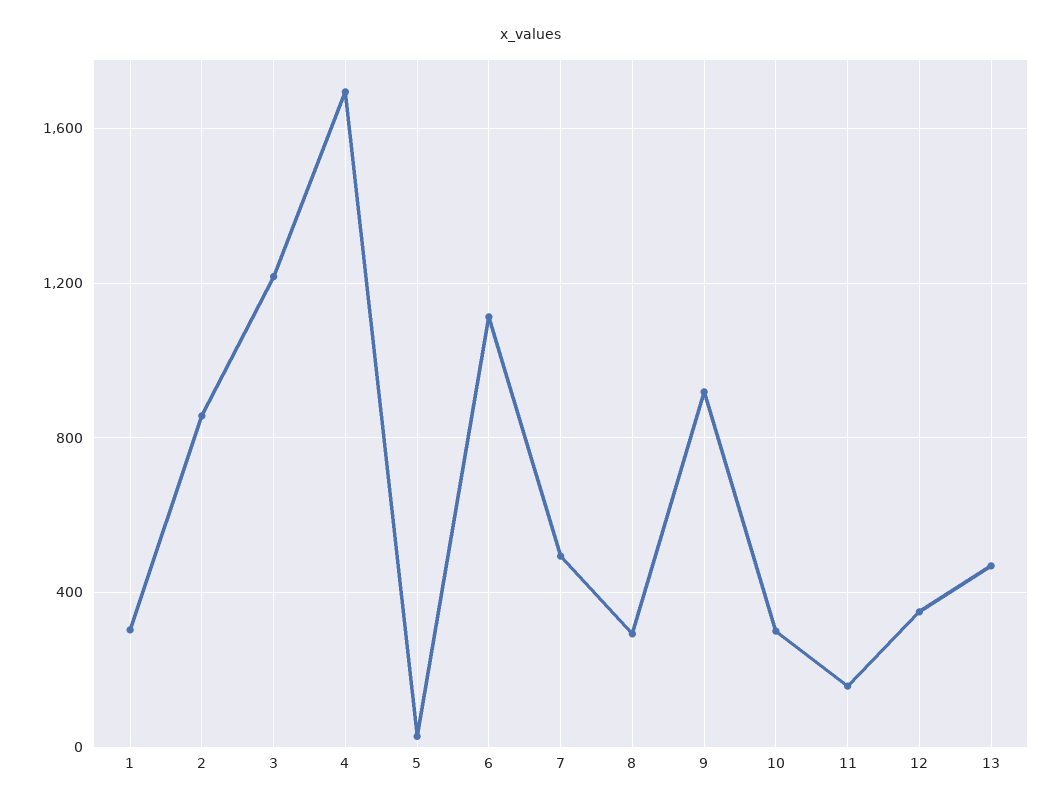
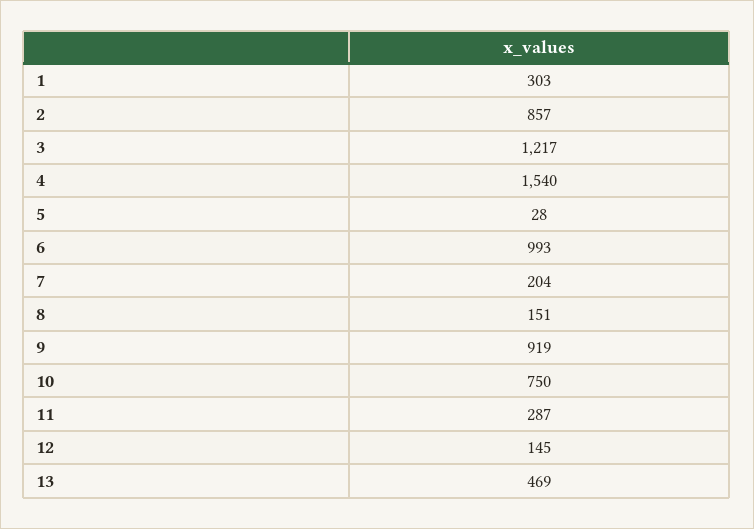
  {
    "1": 303,
    "2": 857,
    "3": 1217,
-   "4": 1700,
+   "4": 1540,
    "5": 28,
-   "6": 1100,
+   "6": 993,
-   "7": 500,
+   "7": 204,
-   "8": 300,
+   "8": 151,
    "9": 919,
-   "10": 300,
+   "10": 750,
-   "11": 150,
+   "11": 287,
-   "12": 350,
+   "12": 145,
    "13": 469
  }

